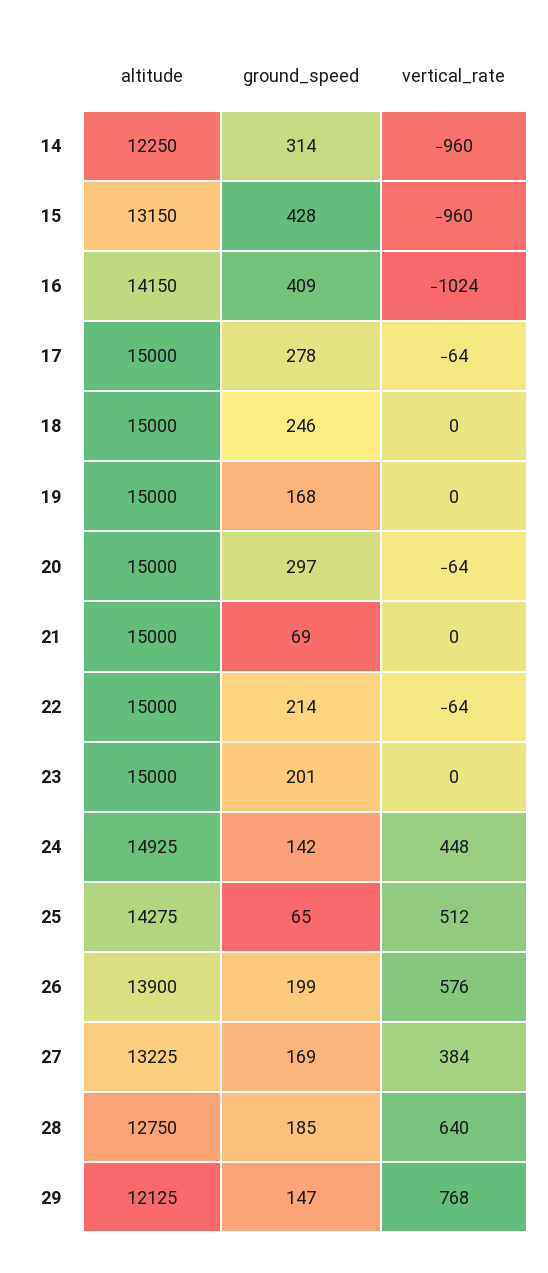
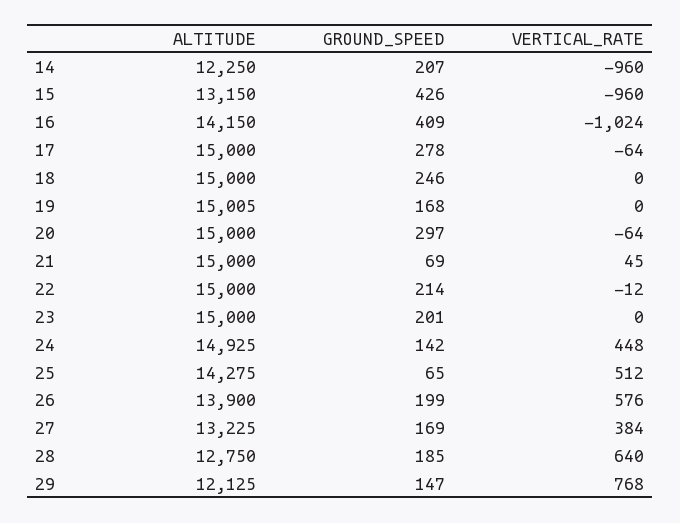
  {
    "altitude": {
      "14": 12250,
      "15": 13150,
      "16": 14150,
      "17": 15000,
      "18": 15000,
-     "19": 15000,
+     "19": 15005,
      "20": 15000,
      "21": 15000,
      "22": 15000,
      "23": 15000,
      "24": 14925,
      "25": 14275,
      "26": 13900,
      "27": 13225,
      "28": 12750,
      "29": 12125
    },
    "ground_speed": {
-     "14": 314,
+     "14": 207,
-     "15": 428,
+     "15": 426,
      "16": 409,
      "17": 278,
      "18": 246,
      "19": 168,
      "20": 297,
      "21": 69,
      "22": 214,
      "23": 201,
      "24": 142,
      "25": 65,
      "26": 199,
      "27": 169,
      "28": 185,
      "29": 147
    },
    "vertical_rate": {
      "14": -960,
      "15": -960,
      "16": -1024,
      "17": -64,
      "18": 0,
      "19": 0,
      "20": -64,
-     "21": 0,
+     "21": 45,
-     "22": -64,
+     "22": -12,
      "23": 0,
      "24": 448,
      "25": 512,
      "26": 576,
      "27": 384,
      "28": 640,
      "29": 768
    }
  }

